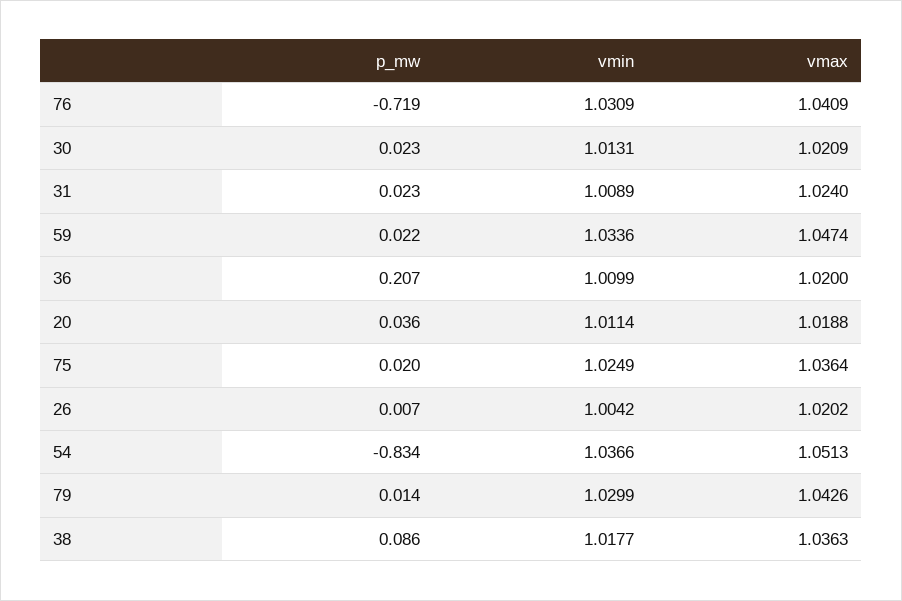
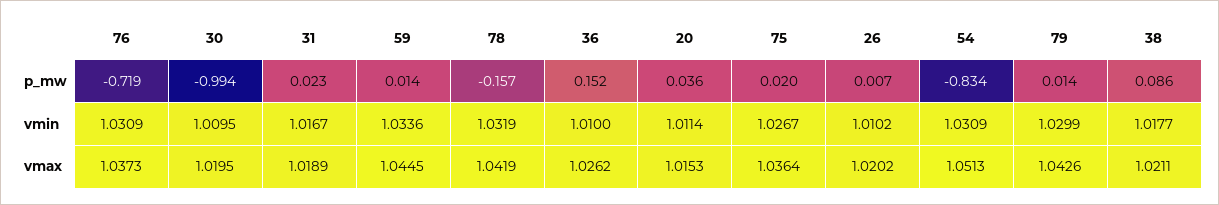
  {
    "p_mw": {
      "76": -0.719,
-     "30": 0.023,
+     "30": -0.994,
      "31": 0.023,
-     "59": 0.022,
+     "59": 0.014,
-     "36": 0.207,
+     "36": 0.152,
      "20": 0.036,
      "75": 0.02,
      "26": 0.007,
      "54": -0.834,
      "79": 0.014,
-     "38": 0.086
+     "38": 0.086,
+     "78": -0.157
    },
    "vmin": {
      "76": 1.0309,
-     "30": 1.0131,
+     "30": 1.0095,
-     "31": 1.0089,
+     "31": 1.0167,
      "59": 1.0336,
-     "36": 1.0099,
+     "36": 1.01,
      "20": 1.0114,
-     "75": 1.0249,
+     "75": 1.0267,
-     "26": 1.0042,
+     "26": 1.0102,
-     "54": 1.0366,
+     "54": 1.0309,
      "79": 1.0299,
-     "38": 1.0177
+     "38": 1.0177,
+     "78": 1.0319
    },
    "vmax": {
-     "76": 1.0409,
+     "76": 1.0373,
-     "30": 1.0209,
+     "30": 1.0195,
-     "31": 1.024,
+     "31": 1.0189,
-     "59": 1.0474,
+     "59": 1.0445,
-     "36": 1.02,
+     "36": 1.0262,
-     "20": 1.0188,
+     "20": 1.0153,
      "75": 1.0364,
      "26": 1.0202,
      "54": 1.0513,
      "79": 1.0426,
-     "38": 1.0363
+     "38": 1.0211,
+     "78": 1.0419
    }
  }

